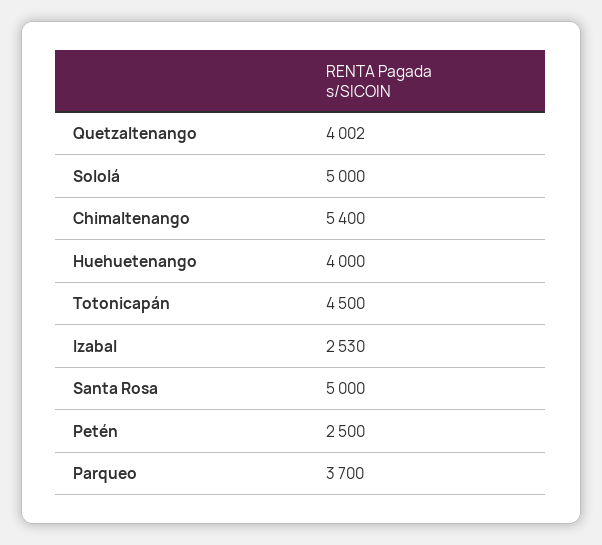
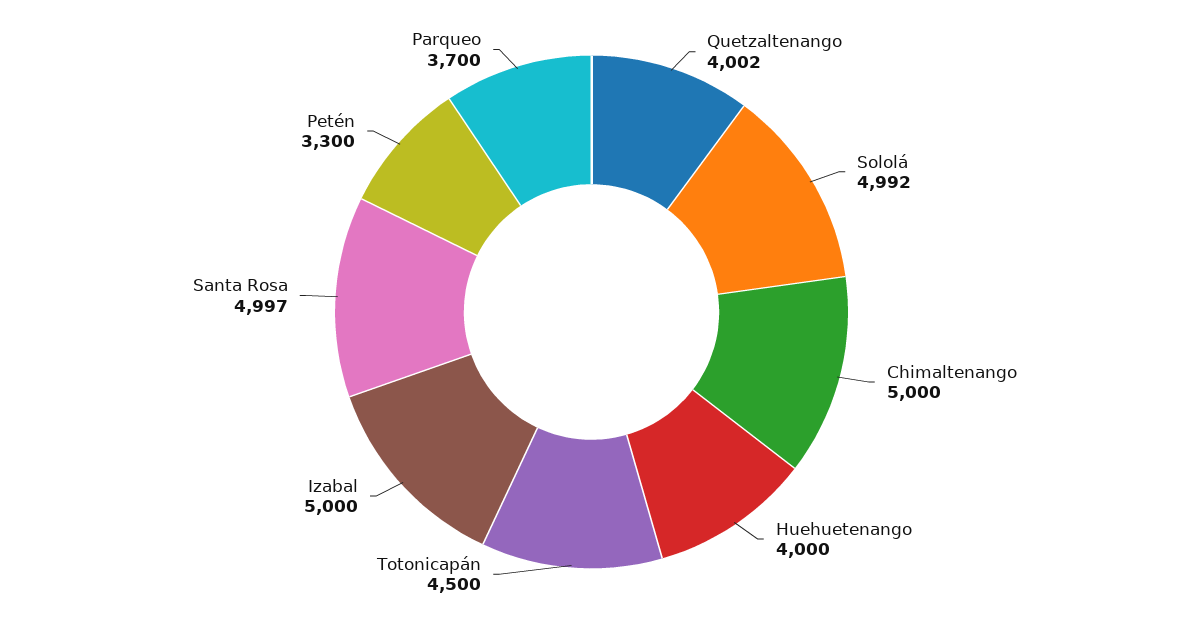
  {
    "Quetzaltenango": 4002,
-   "Sololá": 5000,
+   "Sololá": 4992,
-   "Chimaltenango": 5400,
+   "Chimaltenango": 5000,
    "Huehuetenango": 4000,
    "Totonicapán": 4500,
-   "Izabal": 2530,
+   "Izabal": 5000,
-   "Santa Rosa": 5000,
+   "Santa Rosa": 4997,
-   "Petén": 2500,
+   "Petén": 3300,
    "Parqueo": 3700
  }

